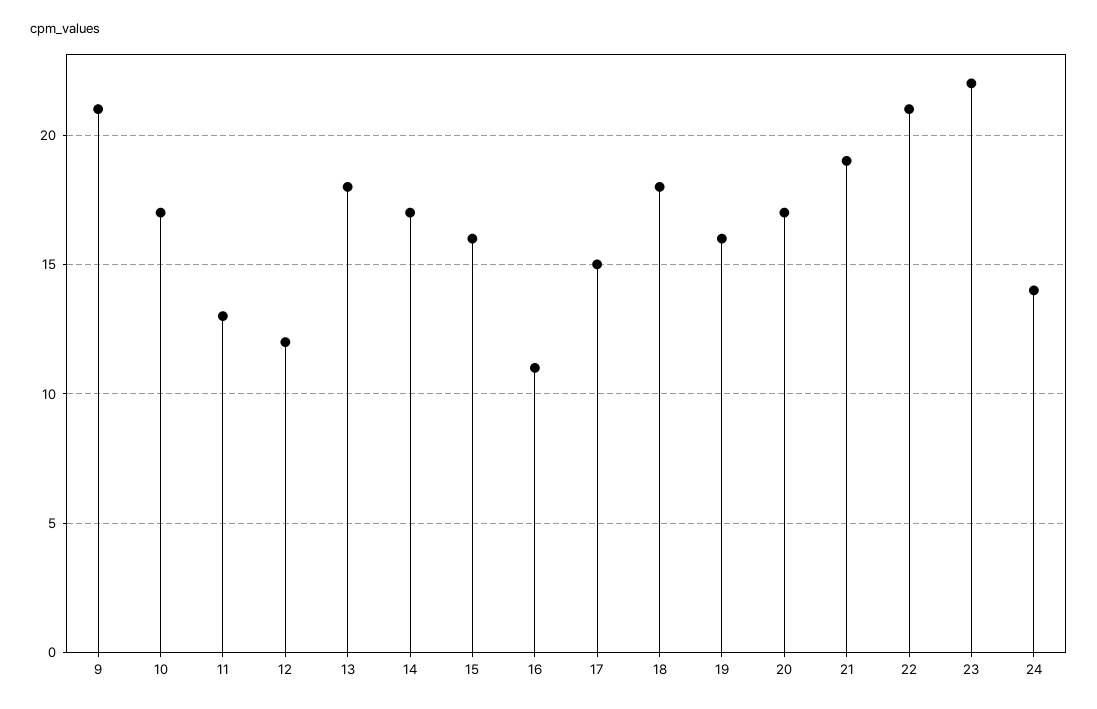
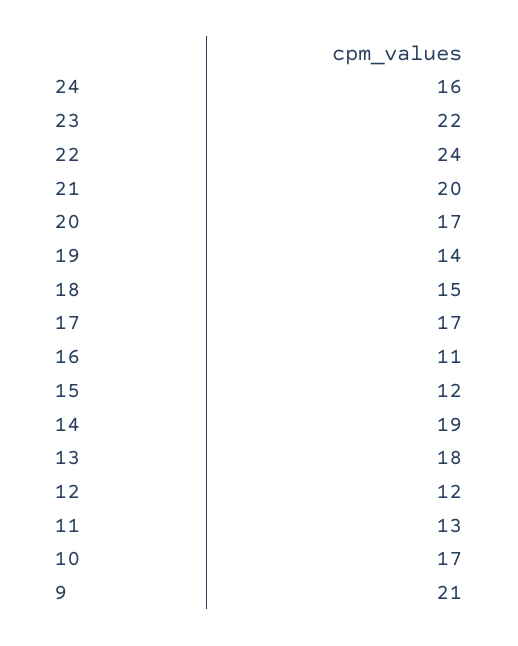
  {
    "9": 21,
    "10": 17,
    "11": 13,
    "12": 12,
    "13": 18,
-   "14": 17,
+   "14": 19,
-   "15": 16,
+   "15": 12,
    "16": 11,
-   "17": 15,
+   "17": 17,
-   "18": 18,
+   "18": 15,
-   "19": 16,
+   "19": 14,
    "20": 17,
-   "21": 19,
+   "21": 20,
-   "22": 21,
+   "22": 24,
    "23": 22,
-   "24": 14
+   "24": 16
  }

